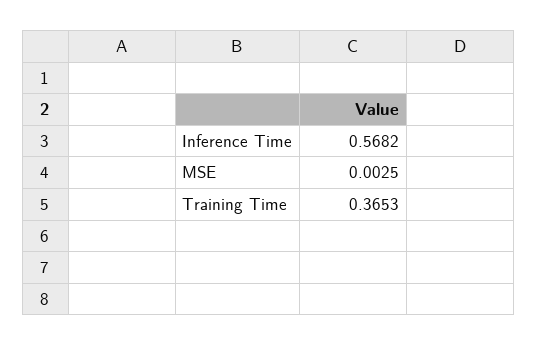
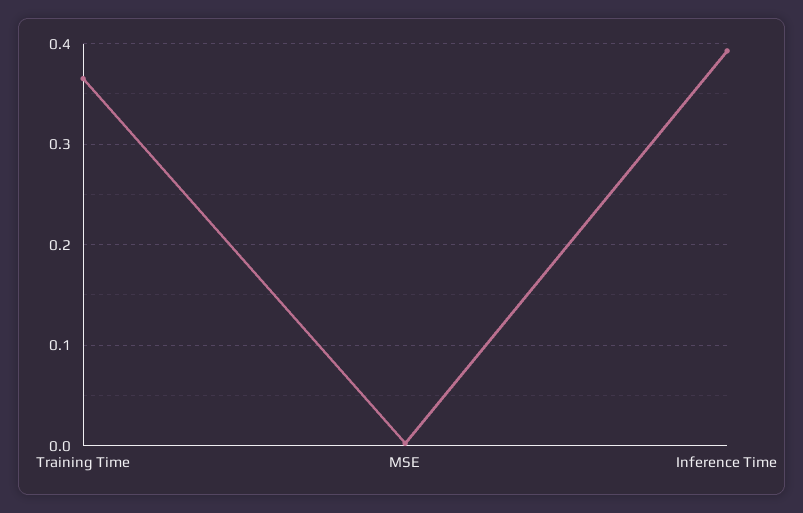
  {
-   "Inference Time": 0.5682,
+   "Inference Time": 0.39,
    "MSE": 0.0025,
    "Training Time": 0.3653
  }

